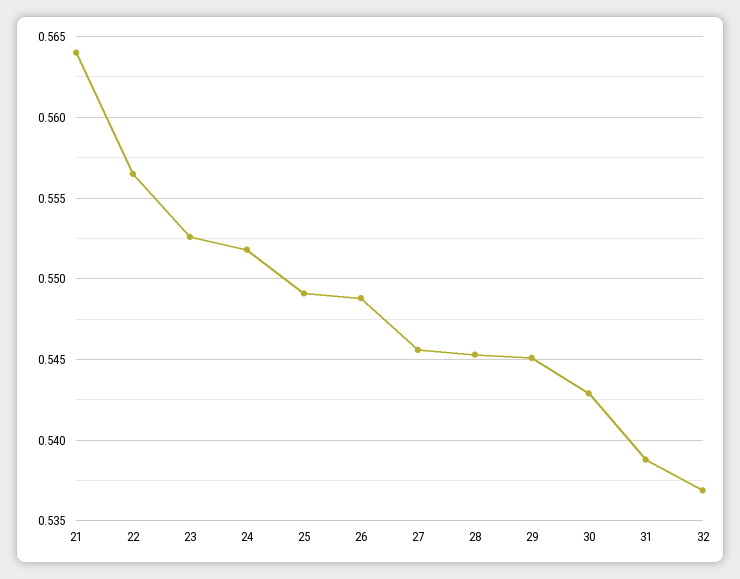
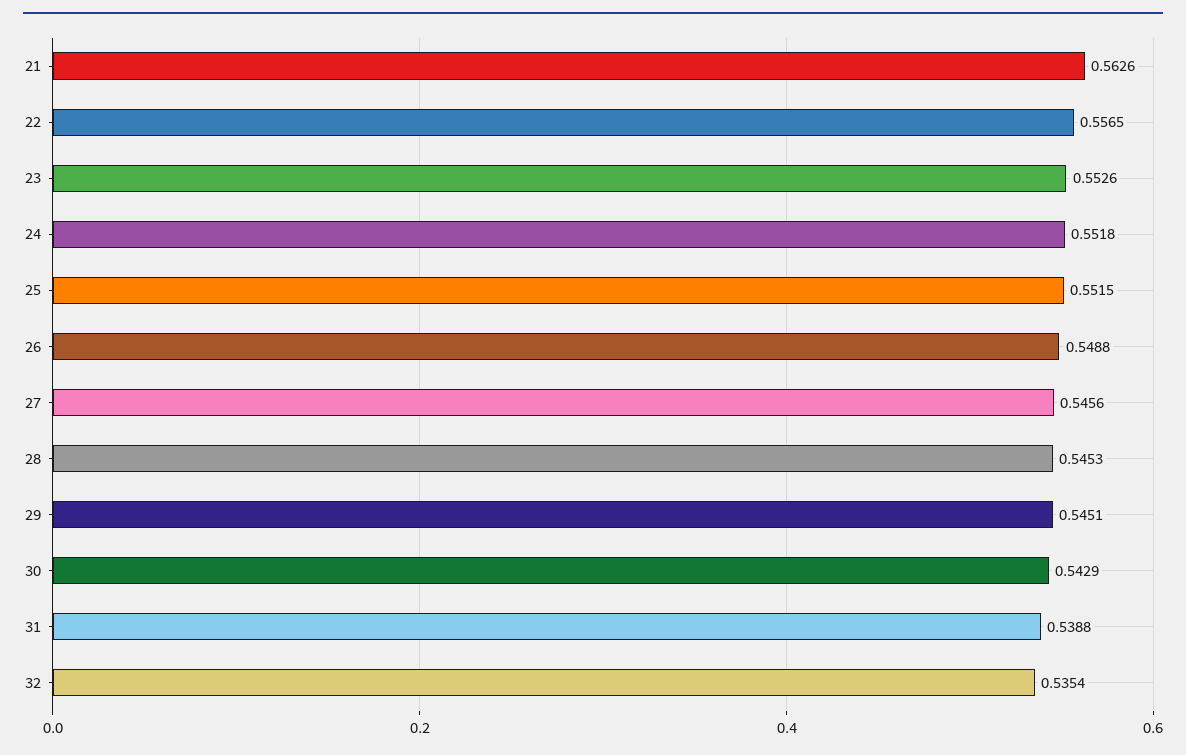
  {
-   "21": 0.564,
+   "21": 0.5626,
    "22": 0.5565,
    "23": 0.5526,
    "24": 0.5518,
-   "25": 0.549,
+   "25": 0.5515,
    "26": 0.5488,
    "27": 0.5456,
    "28": 0.5453,
    "29": 0.5451,
    "30": 0.5429,
    "31": 0.5388,
-   "32": 0.537
+   "32": 0.5354
  }

